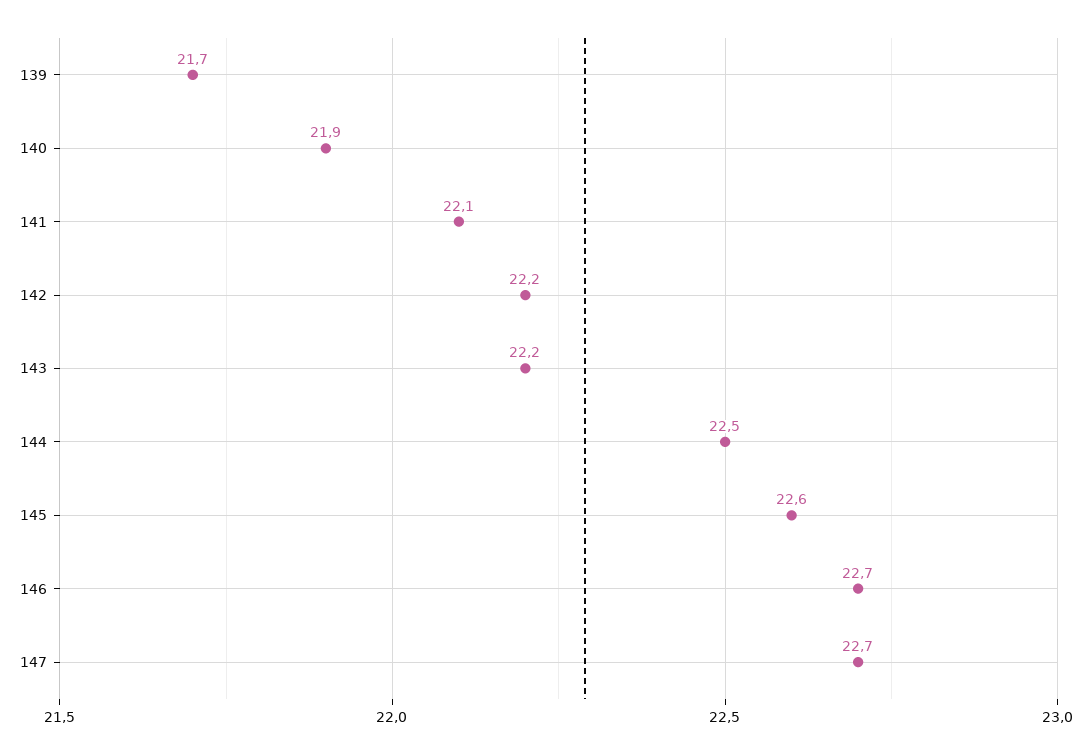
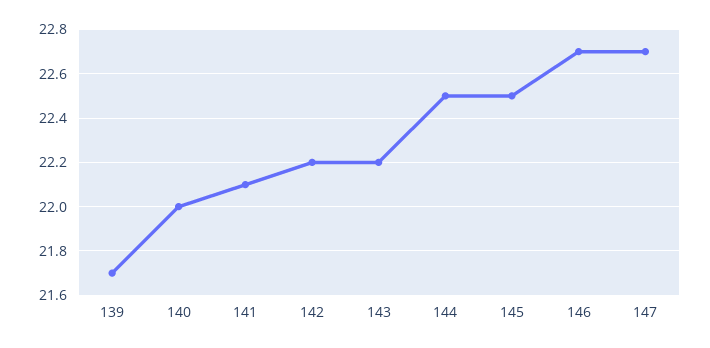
  {
    "139": 21.7,
-   "140": 21.9,
+   "140": 22,
    "141": 22.1,
    "142": 22.2,
    "143": 22.2,
    "144": 22.5,
-   "145": 22.6,
+   "145": 22.5,
    "146": 22.7,
    "147": 22.7
  }

